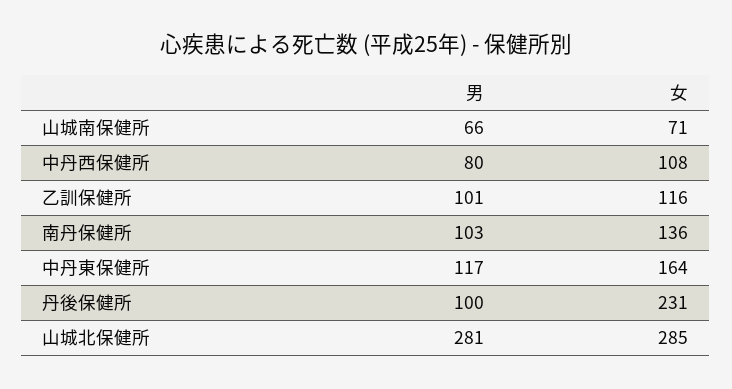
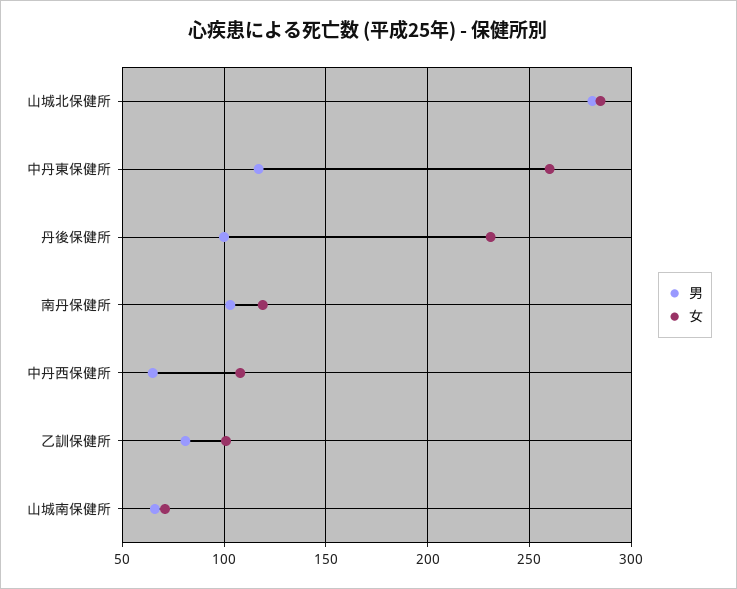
  {
    "男": {
      "山城南保健所": 66,
-     "中丹西保健所": 80,
+     "中丹西保健所": 65,
-     "乙訓保健所": 101,
+     "乙訓保健所": 80,
      "南丹保健所": 103,
      "中丹東保健所": 117,
      "丹後保健所": 100,
      "山城北保健所": 281
    },
    "女": {
      "山城南保健所": 71,
      "中丹西保健所": 108,
-     "乙訓保健所": 116,
+     "乙訓保健所": 100,
-     "南丹保健所": 136,
+     "南丹保健所": 120,
-     "中丹東保健所": 164,
+     "中丹東保健所": 260,
      "丹後保健所": 231,
      "山城北保健所": 285
    }
  }

